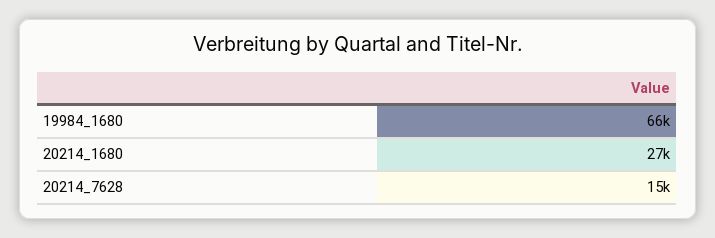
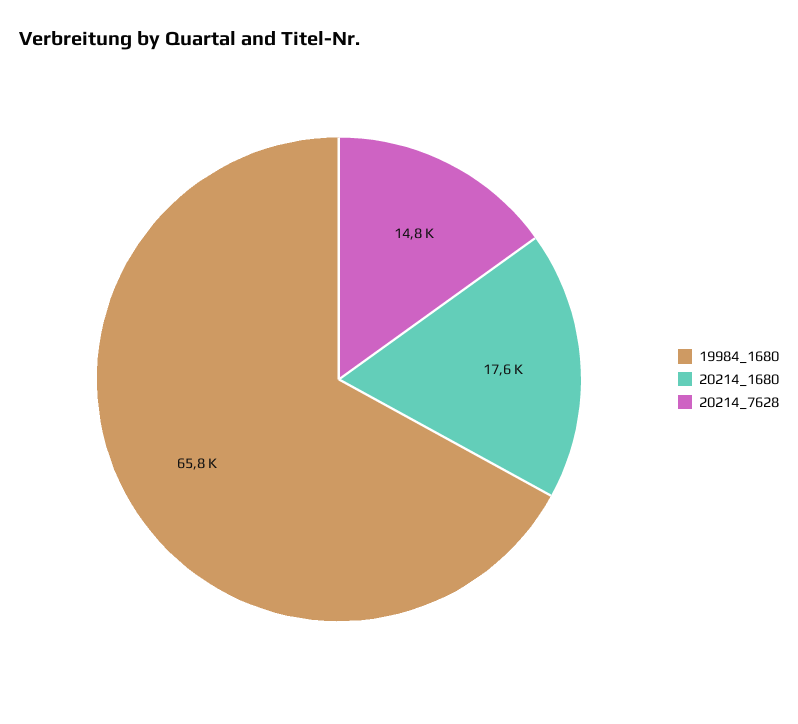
  {
    "19984_1680": 65800,
-   "20214_1680": 27000,
+   "20214_1680": 17600,
    "20214_7628": 14800
  }

